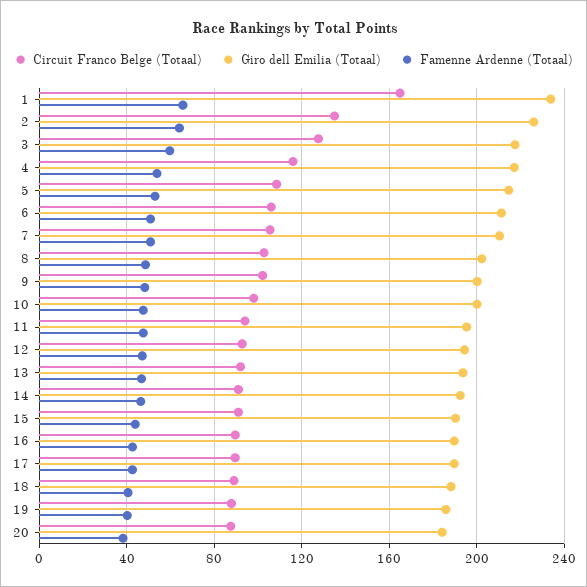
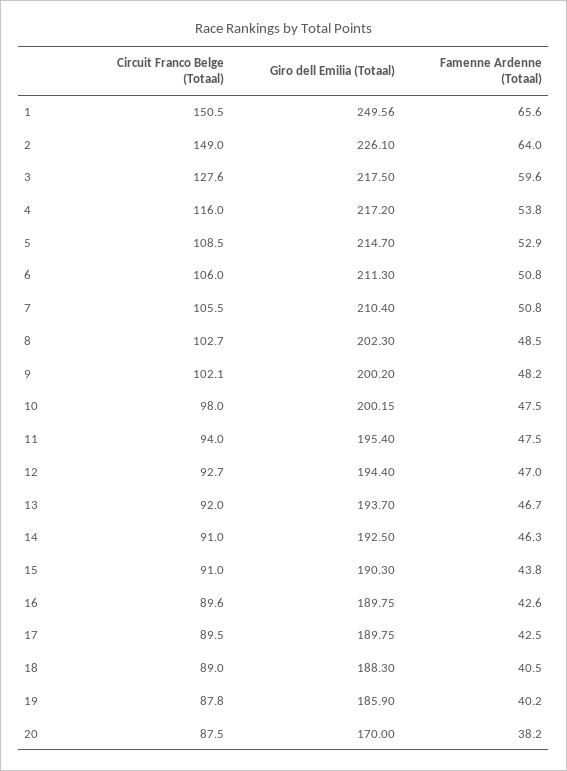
  {
    "Circuit Franco Belge (Totaal)": {
-     "1": 165,
+     "1": 150.5,
-     "2": 135,
+     "2": 149,
      "3": 127.6,
      "4": 116,
      "5": 108.5,
      "6": 106,
      "7": 105.5,
      "8": 102.7,
      "9": 102.1,
      "10": 98,
      "11": 94,
      "12": 92.7,
      "13": 92,
      "14": 91,
      "15": 91,
      "16": 89.6,
      "17": 89.5,
      "18": 89,
      "19": 87.8,
      "20": 87.5
    },
    "Giro dell Emilia (Totaal)": {
-     "1": 235,
+     "1": 249.56,
      "2": 226.1,
      "3": 217.5,
      "4": 217.2,
      "5": 214.7,
      "6": 211.3,
      "7": 210.4,
      "8": 202.3,
      "9": 200.2,
      "10": 200.15,
      "11": 195.4,
      "12": 194.4,
      "13": 193.7,
      "14": 192.5,
      "15": 190.3,
      "16": 189.75,
      "17": 189.75,
      "18": 188.3,
      "19": 185.9,
-     "20": 185
+     "20": 170
    },
    "Famenne Ardenne (Totaal)": {
      "1": 65.6,
      "2": 64,
      "3": 59.6,
      "4": 53.8,
      "5": 52.9,
      "6": 50.8,
      "7": 50.8,
      "8": 48.5,
      "9": 48.2,
      "10": 47.5,
      "11": 47.5,
      "12": 47,
      "13": 46.7,
      "14": 46.3,
      "15": 43.8,
      "16": 42.6,
      "17": 42.5,
      "18": 40.5,
      "19": 40.2,
      "20": 38.2
    }
  }

